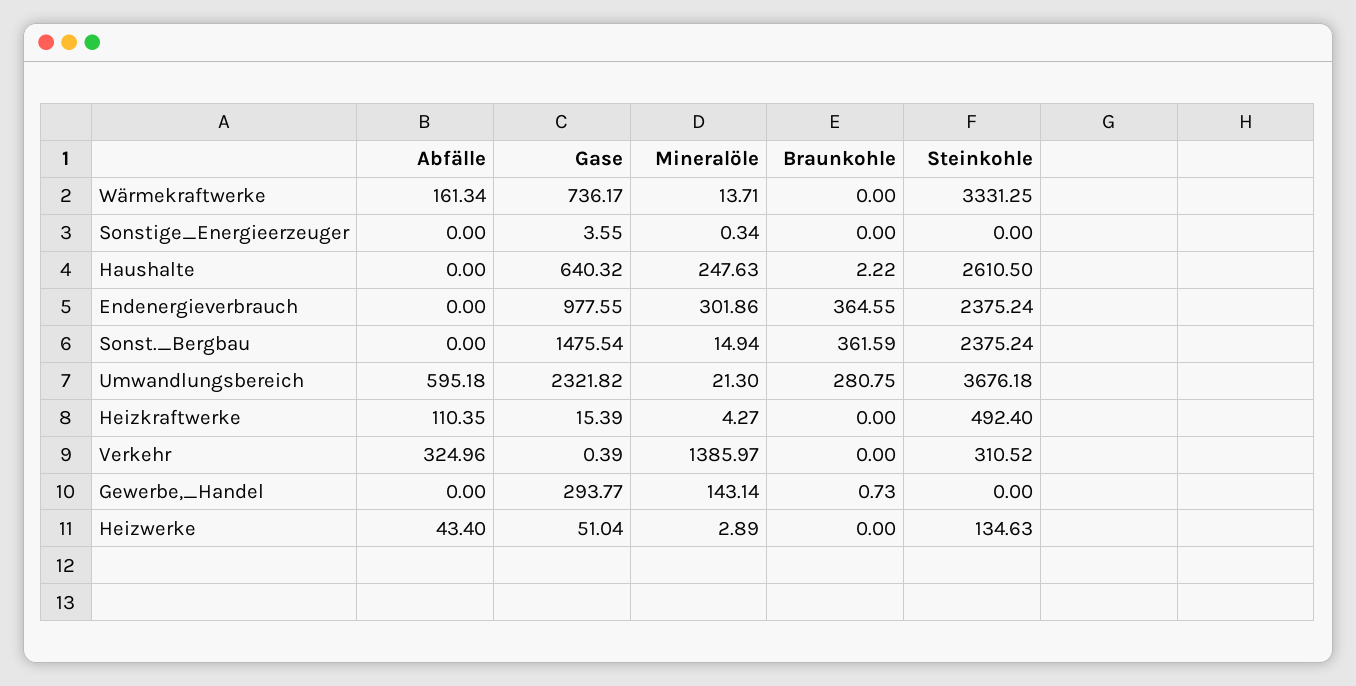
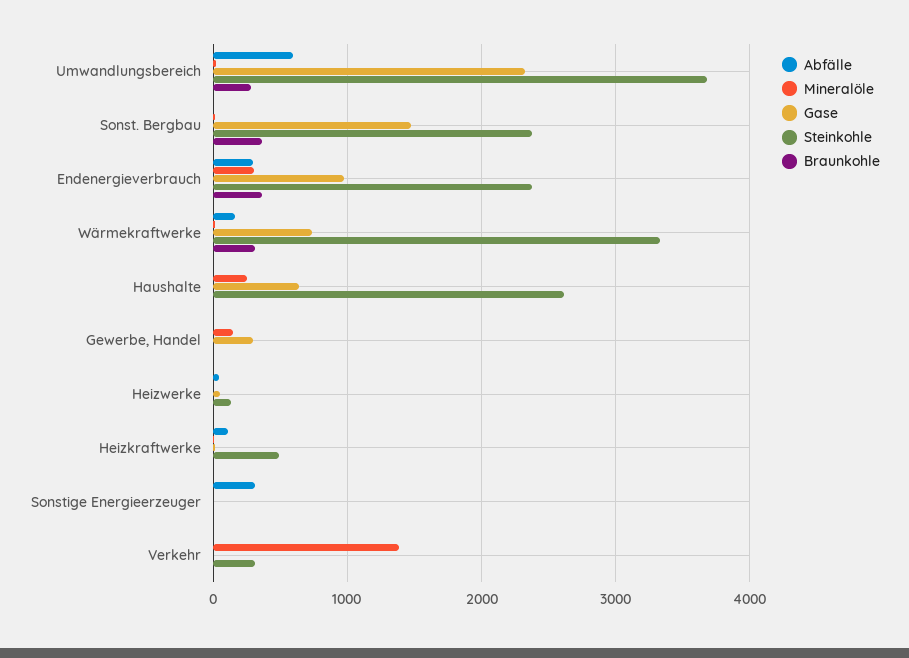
  {
    "Abfälle": {
      "Wärmekraftwerke": 161.34,
-     "Sonstige_Energieerzeuger": 0,
+     "Sonstige_Energieerzeuger": 300,
      "Haushalte": 0,
-     "Endenergieverbrauch": 0,
+     "Endenergieverbrauch": 300,
      "Sonst._Bergbau": 0,
      "Umwandlungsbereich": 595.18,
      "Heizkraftwerke": 110.35,
-     "Verkehr": 324.96,
+     "Verkehr": 0,
      "Gewerbe,_Handel": 0,
      "Heizwerke": 43.4
    },
    "Gase": {
      "Wärmekraftwerke": 736.17,
      "Sonstige_Energieerzeuger": 3.55,
      "Haushalte": 640.32,
      "Endenergieverbrauch": 977.55,
      "Sonst._Bergbau": 1475.54,
      "Umwandlungsbereich": 2321.82,
      "Heizkraftwerke": 15.39,
      "Verkehr": 0.39,
      "Gewerbe,_Handel": 293.77,
      "Heizwerke": 51.04
    },
    "Mineralöle": {
      "Wärmekraftwerke": 13.71,
      "Sonstige_Energieerzeuger": 0.34,
      "Haushalte": 247.63,
      "Endenergieverbrauch": 301.86,
      "Sonst._Bergbau": 14.94,
      "Umwandlungsbereich": 21.3,
      "Heizkraftwerke": 4.27,
      "Verkehr": 1385.97,
      "Gewerbe,_Handel": 143.14,
      "Heizwerke": 2.89
    },
    "Braunkohle": {
-     "Wärmekraftwerke": 0,
+     "Wärmekraftwerke": 300,
      "Sonstige_Energieerzeuger": 0,
      "Haushalte": 2.22,
      "Endenergieverbrauch": 364.55,
      "Sonst._Bergbau": 361.59,
      "Umwandlungsbereich": 280.75,
      "Heizkraftwerke": 0,
      "Verkehr": 0,
      "Gewerbe,_Handel": 0.73,
      "Heizwerke": 0
    },
    "Steinkohle": {
      "Wärmekraftwerke": 3331.25,
      "Sonstige_Energieerzeuger": 0,
      "Haushalte": 2610.5,
      "Endenergieverbrauch": 2375.24,
      "Sonst._Bergbau": 2375.24,
      "Umwandlungsbereich": 3676.18,
      "Heizkraftwerke": 492.4,
      "Verkehr": 310.52,
      "Gewerbe,_Handel": 0,
      "Heizwerke": 134.63
    }
  }

